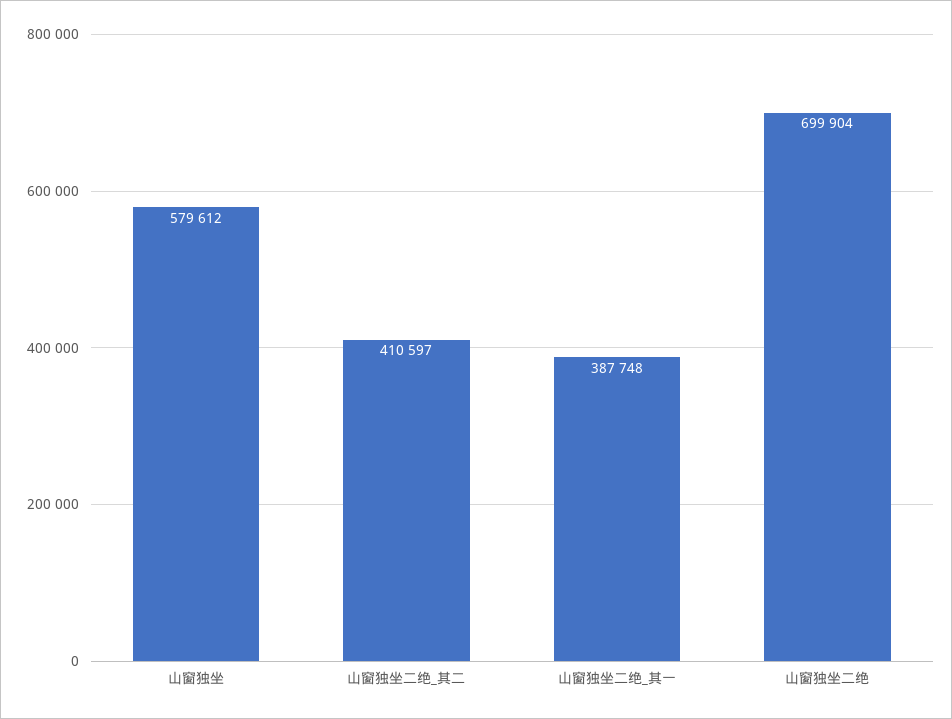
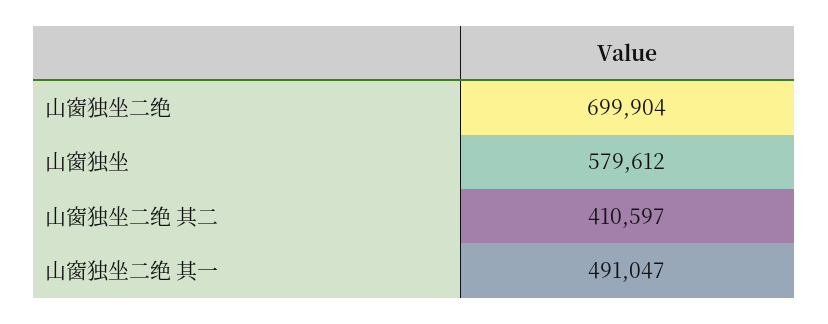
  {
    "山窗独坐": 579612,
    "山窗独坐二绝_其二": 410597,
-   "山窗独坐二绝_其一": 387748,
+   "山窗独坐二绝_其一": 491047,
    "山窗独坐二绝": 699904
  }

